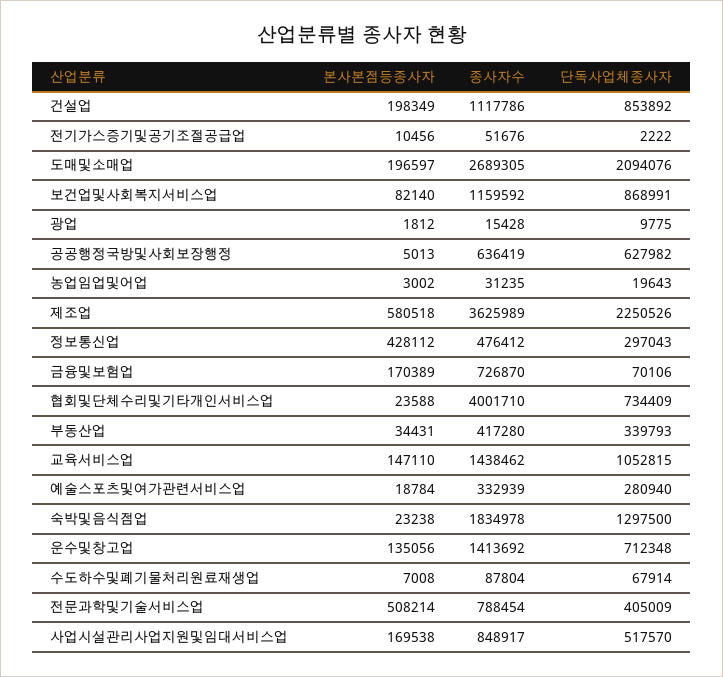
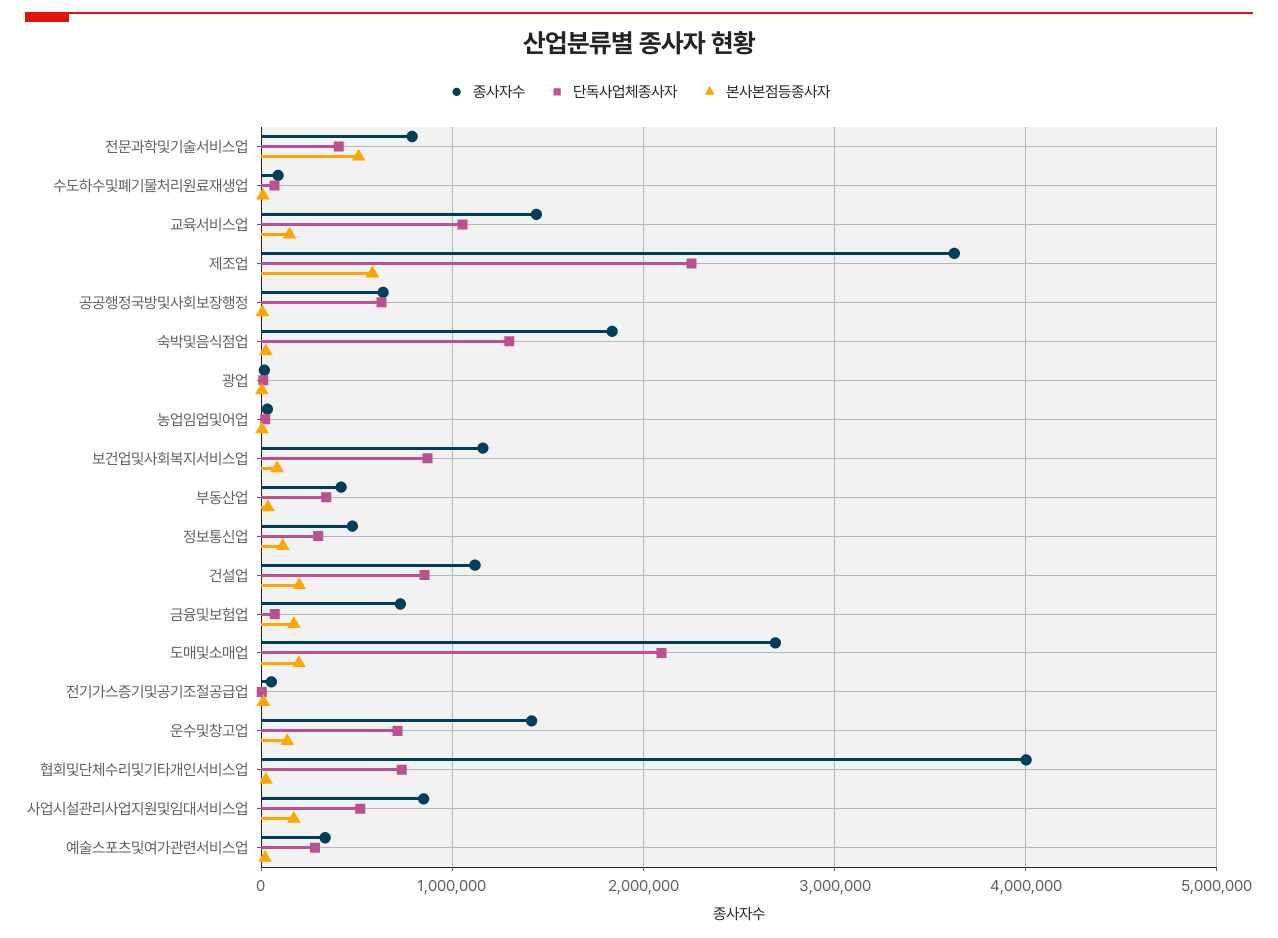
  {
    "본사본점등종사자": {
      "건설업": 198349,
      "전기가스증기및공기조절공급업": 10456,
      "도매및소매업": 196597,
      "보건업및사회복지서비스업": 82140,
      "광업": 1812,
      "공공행정국방및사회보장행정": 5013,
      "농업임업및어업": 3002,
      "제조업": 580518,
-     "정보통신업": 428112,
+     "정보통신업": 100000,
      "금융및보험업": 170389,
      "협회및단체수리및기타개인서비스업": 23588,
      "부동산업": 34431,
      "교육서비스업": 147110,
      "예술스포츠및여가관련서비스업": 18784,
      "숙박및음식점업": 23238,
      "운수및창고업": 135056,
      "수도하수및폐기물처리원료재생업": 7008,
      "전문과학및기술서비스업": 508214,
      "사업시설관리사업지원및임대서비스업": 169538
    },
    "종사자수": {
      "건설업": 1117786,
      "전기가스증기및공기조절공급업": 51676,
      "도매및소매업": 2689305,
      "보건업및사회복지서비스업": 1159592,
      "광업": 15428,
      "공공행정국방및사회보장행정": 636419,
      "농업임업및어업": 31235,
      "제조업": 3625989,
      "정보통신업": 476412,
      "금융및보험업": 726870,
      "협회및단체수리및기타개인서비스업": 4001710,
      "부동산업": 417280,
      "교육서비스업": 1438462,
      "예술스포츠및여가관련서비스업": 332939,
      "숙박및음식점업": 1834978,
      "운수및창고업": 1413692,
      "수도하수및폐기물처리원료재생업": 87804,
      "전문과학및기술서비스업": 788454,
      "사업시설관리사업지원및임대서비스업": 848917
    },
    "단독사업체종사자": {
      "건설업": 853892,
      "전기가스증기및공기조절공급업": 2222,
      "도매및소매업": 2094076,
      "보건업및사회복지서비스업": 868991,
      "광업": 9775,
      "공공행정국방및사회보장행정": 627982,
      "농업임업및어업": 19643,
      "제조업": 2250526,
      "정보통신업": 297043,
      "금융및보험업": 70106,
      "협회및단체수리및기타개인서비스업": 734409,
      "부동산업": 339793,
      "교육서비스업": 1052815,
      "예술스포츠및여가관련서비스업": 280940,
      "숙박및음식점업": 1297500,
      "운수및창고업": 712348,
      "수도하수및폐기물처리원료재생업": 67914,
      "전문과학및기술서비스업": 405009,
      "사업시설관리사업지원및임대서비스업": 517570
    }
  }

